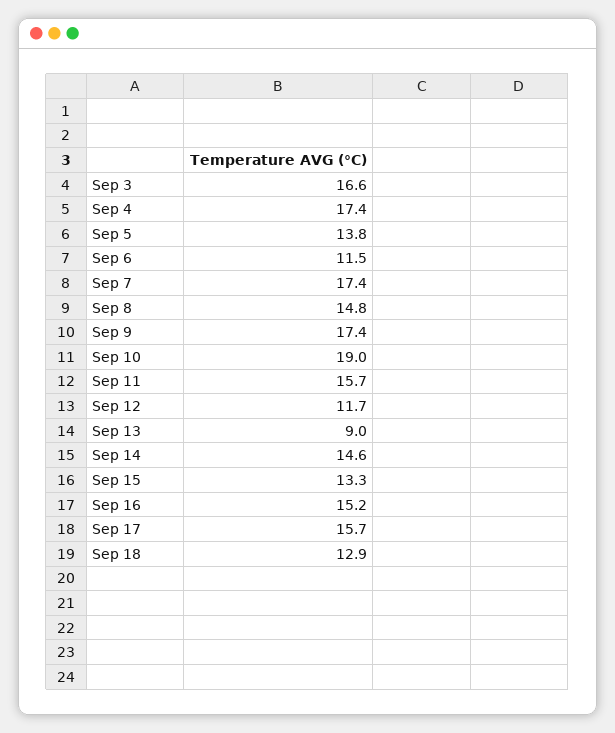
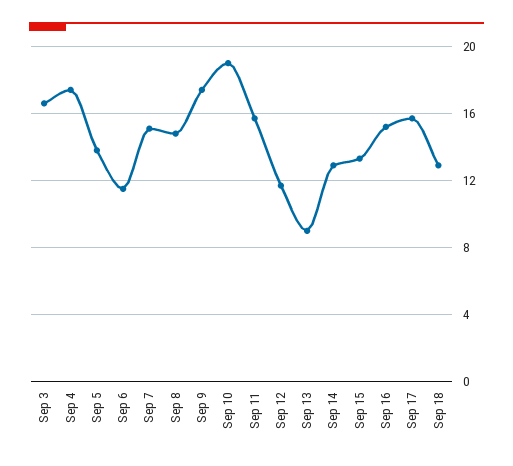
  {
    "Sep 3": 16.6,
    "Sep 4": 17.4,
    "Sep 5": 13.8,
    "Sep 6": 11.5,
-   "Sep 7": 17.4,
+   "Sep 7": 15,
    "Sep 8": 14.8,
    "Sep 9": 17.4,
    "Sep 10": 19,
    "Sep 11": 15.7,
    "Sep 12": 11.7,
    "Sep 13": 9,
-   "Sep 14": 14.6,
+   "Sep 14": 13,
    "Sep 15": 13.3,
    "Sep 16": 15.2,
    "Sep 17": 15.7,
    "Sep 18": 12.9
  }

